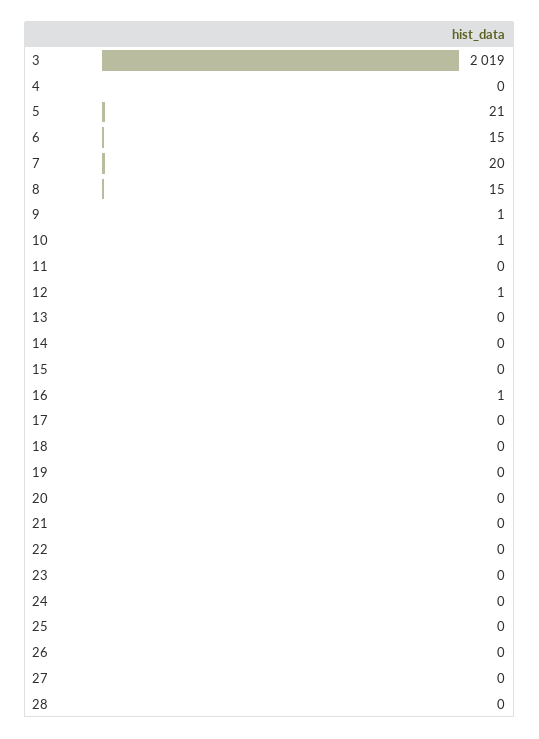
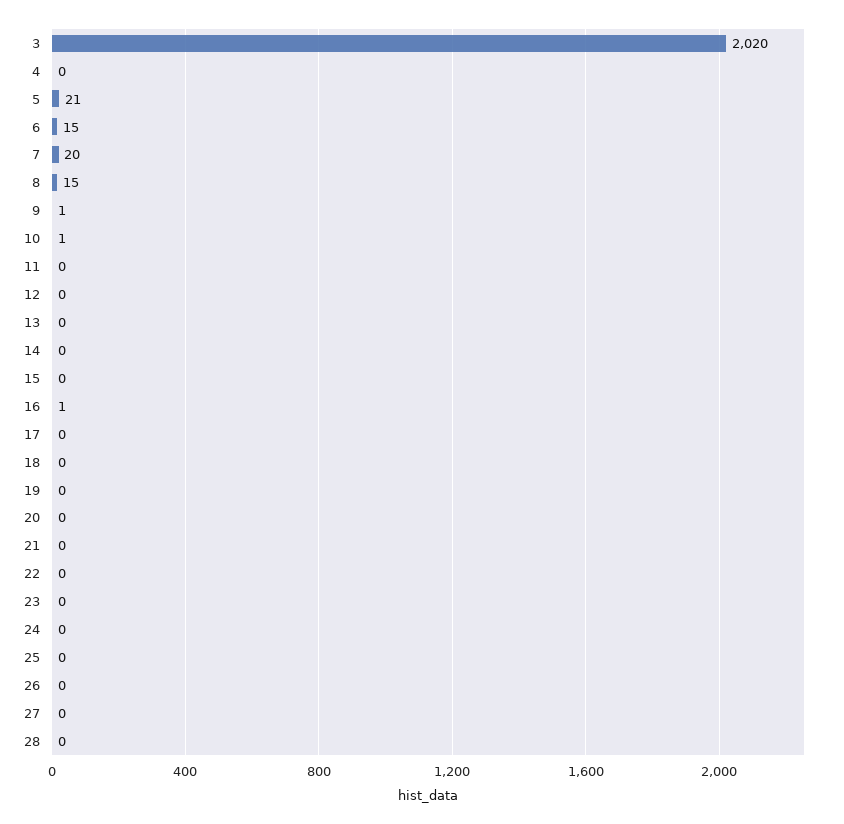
  {
-   "3": 2019,
+   "3": 2020,
    "4": 0,
    "5": 21,
    "6": 15,
    "7": 20,
    "8": 15,
    "9": 1,
    "10": 1,
    "11": 0,
-   "12": 1,
+   "12": 0,
    "13": 0,
    "14": 0,
    "15": 0,
    "16": 1,
    "17": 0,
    "18": 0,
    "19": 0,
    "20": 0,
    "21": 0,
    "22": 0,
    "23": 0,
    "24": 0,
    "25": 0,
    "26": 0,
    "27": 0,
    "28": 0
  }

